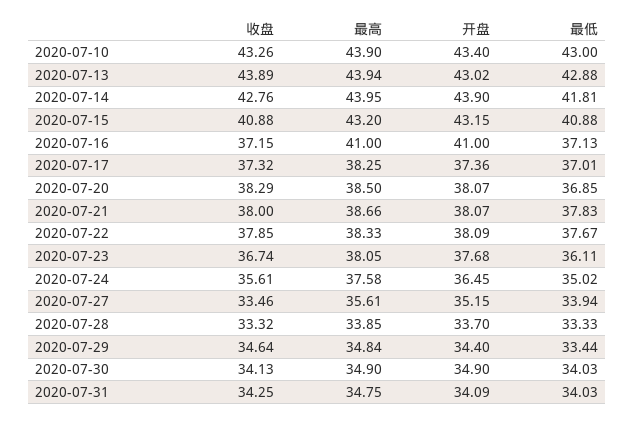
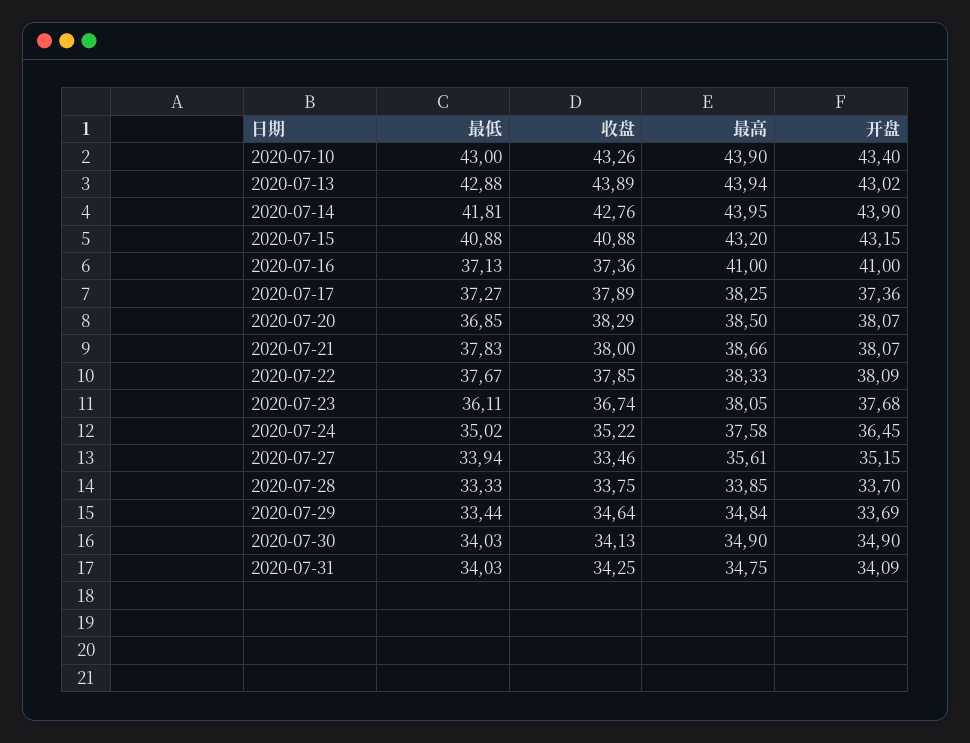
  {
    "收盘": {
      "2020-07-10": 43.26,
      "2020-07-13": 43.89,
      "2020-07-14": 42.76,
      "2020-07-15": 40.88,
-     "2020-07-16": 37.15,
+     "2020-07-16": 37.36,
-     "2020-07-17": 37.32,
+     "2020-07-17": 37.89,
      "2020-07-20": 38.29,
      "2020-07-21": 38,
      "2020-07-22": 37.85,
      "2020-07-23": 36.74,
-     "2020-07-24": 35.61,
+     "2020-07-24": 35.22,
      "2020-07-27": 33.46,
-     "2020-07-28": 33.32,
+     "2020-07-28": 33.75,
      "2020-07-29": 34.64,
      "2020-07-30": 34.13,
      "2020-07-31": 34.25
    },
    "最高": {
      "2020-07-10": 43.9,
      "2020-07-13": 43.94,
      "2020-07-14": 43.95,
      "2020-07-15": 43.2,
      "2020-07-16": 41,
      "2020-07-17": 38.25,
      "2020-07-20": 38.5,
      "2020-07-21": 38.66,
      "2020-07-22": 38.33,
      "2020-07-23": 38.05,
      "2020-07-24": 37.58,
      "2020-07-27": 35.61,
      "2020-07-28": 33.85,
      "2020-07-29": 34.84,
      "2020-07-30": 34.9,
      "2020-07-31": 34.75
    },
    "开盘": {
      "2020-07-10": 43.4,
      "2020-07-13": 43.02,
      "2020-07-14": 43.9,
      "2020-07-15": 43.15,
      "2020-07-16": 41,
      "2020-07-17": 37.36,
      "2020-07-20": 38.07,
      "2020-07-21": 38.07,
      "2020-07-22": 38.09,
      "2020-07-23": 37.68,
      "2020-07-24": 36.45,
      "2020-07-27": 35.15,
      "2020-07-28": 33.7,
-     "2020-07-29": 34.4,
+     "2020-07-29": 33.69,
      "2020-07-30": 34.9,
      "2020-07-31": 34.09
    },
    "最低": {
      "2020-07-10": 43,
      "2020-07-13": 42.88,
      "2020-07-14": 41.81,
      "2020-07-15": 40.88,
      "2020-07-16": 37.13,
-     "2020-07-17": 37.01,
+     "2020-07-17": 37.27,
      "2020-07-20": 36.85,
      "2020-07-21": 37.83,
      "2020-07-22": 37.67,
      "2020-07-23": 36.11,
      "2020-07-24": 35.02,
      "2020-07-27": 33.94,
      "2020-07-28": 33.33,
      "2020-07-29": 33.44,
      "2020-07-30": 34.03,
      "2020-07-31": 34.03
    }
  }

